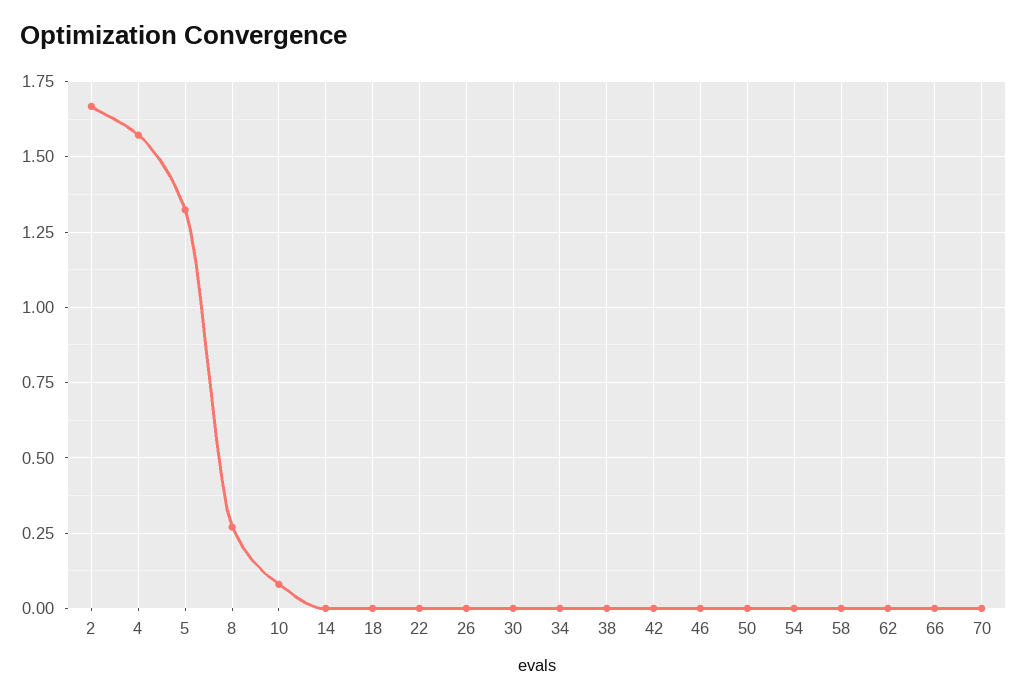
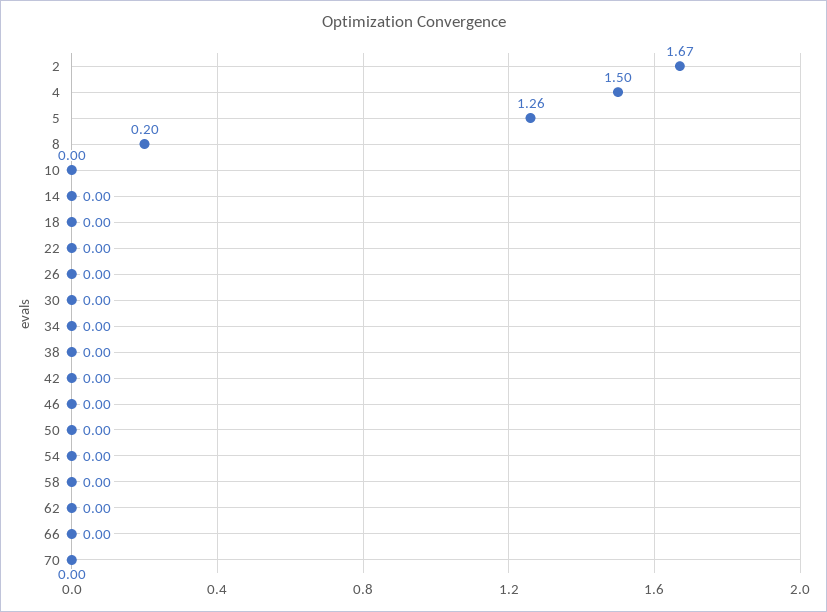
  {
    "2": 1.67,
-   "4": 1.575,
+   "4": 1.5,
-   "5": 1.325,
+   "5": 1.26,
-   "8": 0.275,
+   "8": 0.2,
-   "10": 0.075,
+   "10": 0,
    "14": 0,
    "18": 0,
    "22": 0,
    "26": 0,
    "30": 0,
    "34": 0,
    "38": 0,
    "42": 0,
    "46": 0,
    "50": 0,
    "54": 0,
    "58": 0,
    "62": 0,
    "66": 0,
    "70": 0
  }

